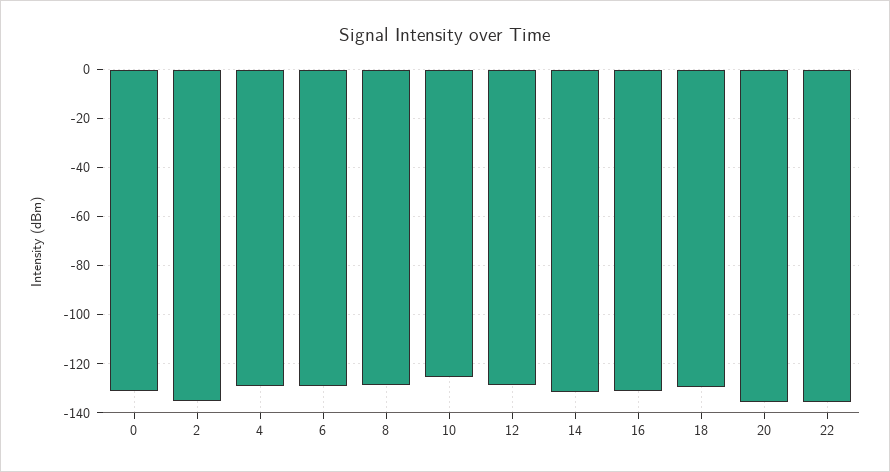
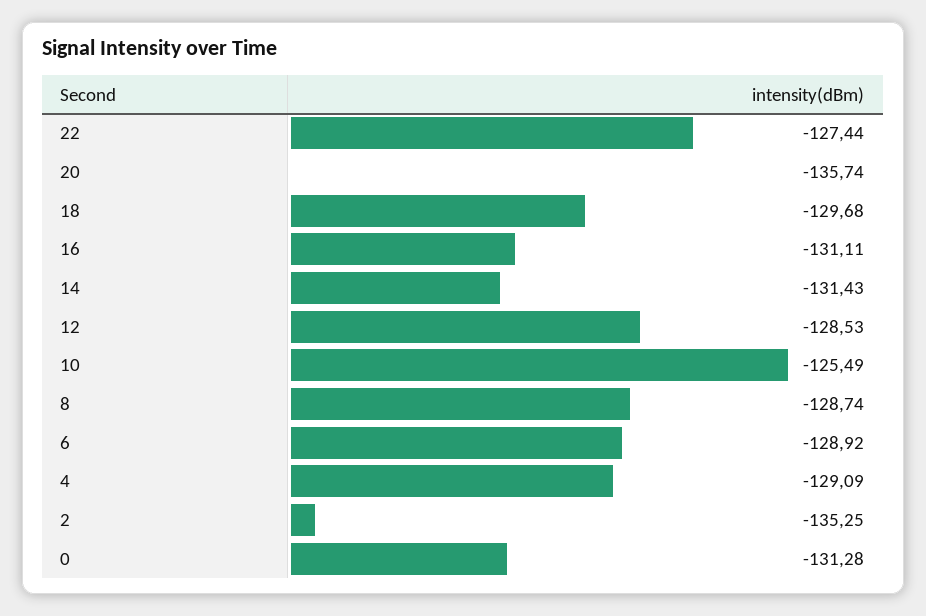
  {
    "0": -131.28,
    "2": -135.25,
    "4": -129.09,
    "6": -128.92,
    "8": -128.74,
    "10": -125.49,
    "12": -128.53,
    "14": -131.43,
    "16": -131.11,
    "18": -129.68,
    "20": -135.74,
-   "22": -135
+   "22": -127.44
  }

